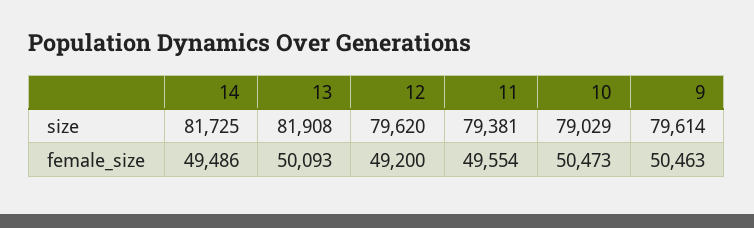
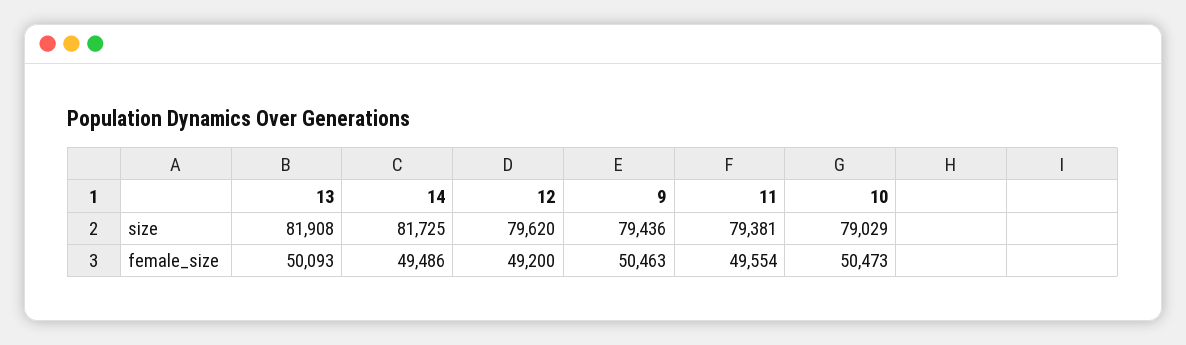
  {
    "14": {
      "size": 81725,
      "female_size": 49486
    },
    "13": {
      "size": 81908,
      "female_size": 50093
    },
    "12": {
      "size": 79620,
      "female_size": 49200
    },
    "11": {
      "size": 79381,
      "female_size": 49554
    },
    "10": {
      "size": 79029,
      "female_size": 50473
    },
    "9": {
-     "size": 79614,
+     "size": 79436,
      "female_size": 50463
    }
  }

